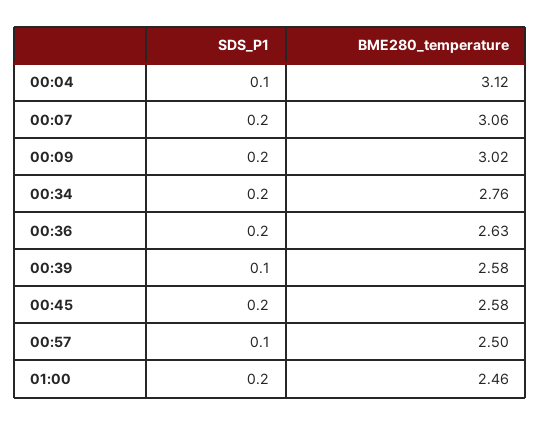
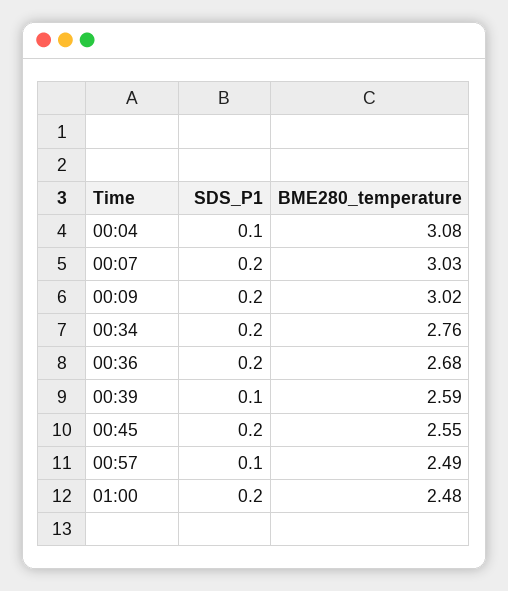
  {
    "SDS_P1": {
      "00:04": 0.1,
      "00:07": 0.2,
      "00:09": 0.2,
      "00:34": 0.2,
      "00:36": 0.2,
      "00:39": 0.1,
      "00:45": 0.2,
      "00:57": 0.1,
      "01:00": 0.2
    },
    "BME280_temperature": {
-     "00:04": 3.12,
+     "00:04": 3.08,
-     "00:07": 3.06,
+     "00:07": 3.03,
      "00:09": 3.02,
      "00:34": 2.76,
-     "00:36": 2.63,
+     "00:36": 2.68,
-     "00:39": 2.58,
+     "00:39": 2.59,
-     "00:45": 2.58,
+     "00:45": 2.55,
-     "00:57": 2.5,
+     "00:57": 2.49,
-     "01:00": 2.46
+     "01:00": 2.48
    }
  }

